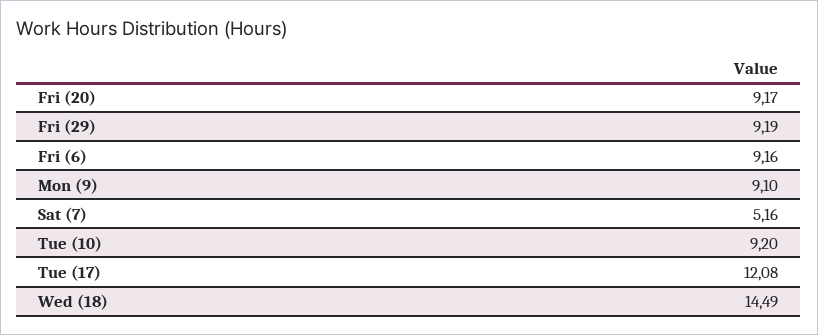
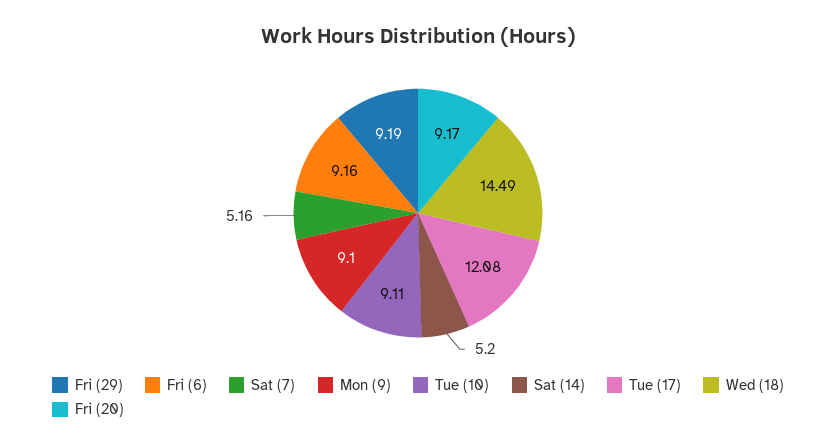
  {
    "Fri (20)": 9.17,
    "Fri (29)": 9.19,
    "Fri (6)": 9.16,
    "Mon (9)": 9.1,
    "Sat (7)": 5.16,
-   "Tue (10)": 9.2,
+   "Tue (10)": 9.11,
    "Tue (17)": 12.08,
-   "Wed (18)": 14.49
+   "Wed (18)": 14.49,
+   "Sat (14)": 5.2
  }

